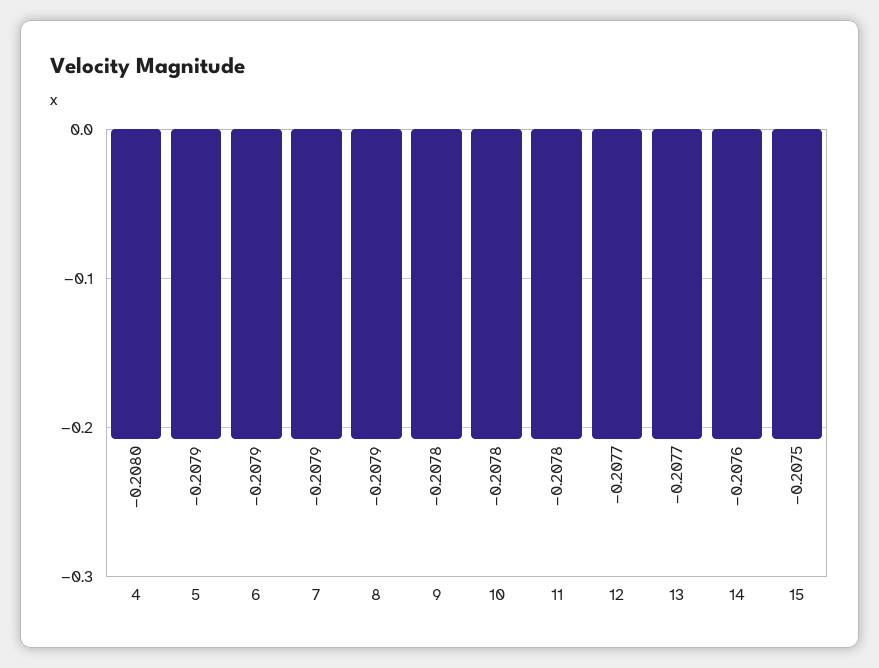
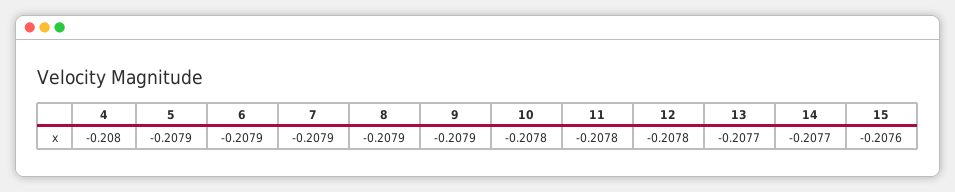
  {
    "4": -0.208,
    "5": -0.2079,
    "6": -0.2079,
    "7": -0.2079,
    "8": -0.2079,
-   "9": -0.2078,
+   "9": -0.2079,
    "10": -0.2078,
    "11": -0.2078,
-   "12": -0.2077,
+   "12": -0.2078,
    "13": -0.2077,
-   "14": -0.2076,
+   "14": -0.2077,
-   "15": -0.2075
+   "15": -0.2076
  }

